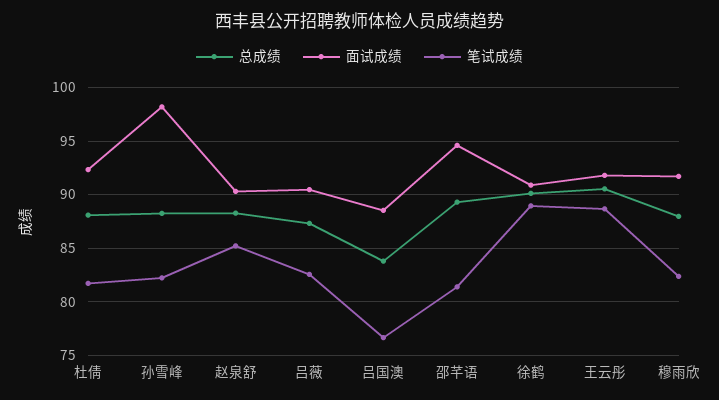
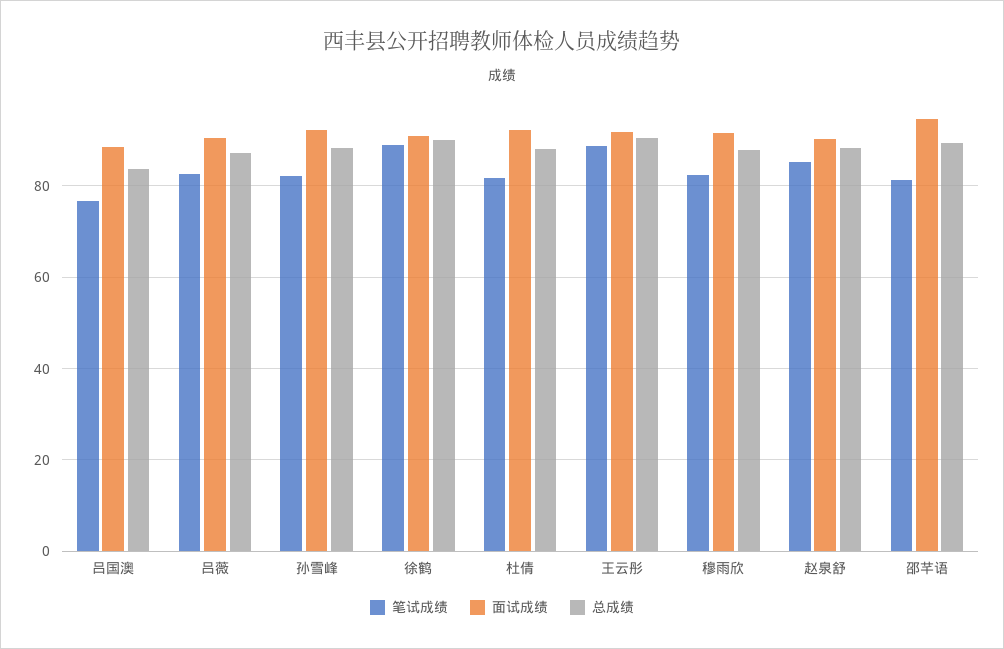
  {
    "总成绩": {
      "杜倩": 88,
      "孙雪峰": 88,
      "赵泉舒": 88,
      "吕薇": 87,
      "吕国澳": 84,
      "邵芊语": 89,
      "徐鹤": 90,
      "王云彤": 91,
      "穆雨欣": 88
    },
    "面试成绩": {
      "杜倩": 92,
-     "孙雪峰": 98,
+     "孙雪峰": 92,
      "赵泉舒": 90,
      "吕薇": 90,
      "吕国澳": 89,
      "邵芊语": 95,
      "徐鹤": 91,
      "王云彤": 92,
      "穆雨欣": 92
    },
    "笔试成绩": {
      "杜倩": 82,
      "孙雪峰": 82,
      "赵泉舒": 85,
      "吕薇": 83,
      "吕国澳": 77,
      "邵芊语": 81,
      "徐鹤": 89,
      "王云彤": 89,
      "穆雨欣": 82
    }
  }

